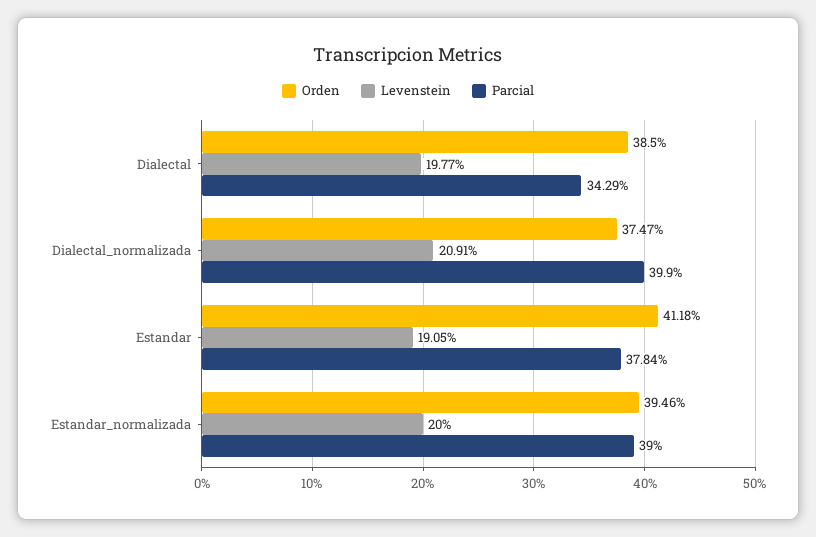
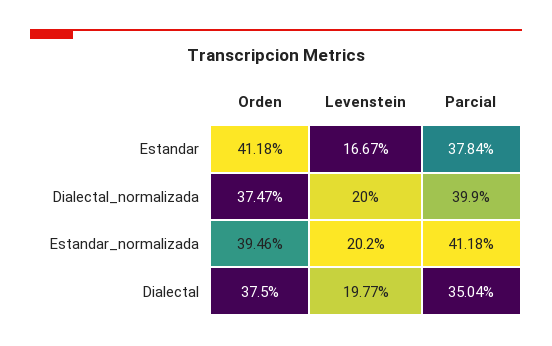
  {
    "Orden": {
-     "Dialectal": 38.5,
+     "Dialectal": 37.5,
      "Dialectal_normalizada": 37.47,
      "Estandar": 41.18,
      "Estandar_normalizada": 39.46
    },
    "Levenstein": {
      "Dialectal": 19.77,
-     "Dialectal_normalizada": 20.91,
+     "Dialectal_normalizada": 20,
-     "Estandar": 19.05,
+     "Estandar": 16.67,
-     "Estandar_normalizada": 20
+     "Estandar_normalizada": 20.2
    },
    "Parcial": {
-     "Dialectal": 34.29,
+     "Dialectal": 35.04,
      "Dialectal_normalizada": 39.9,
      "Estandar": 37.84,
-     "Estandar_normalizada": 39
+     "Estandar_normalizada": 41.18
    }
  }

